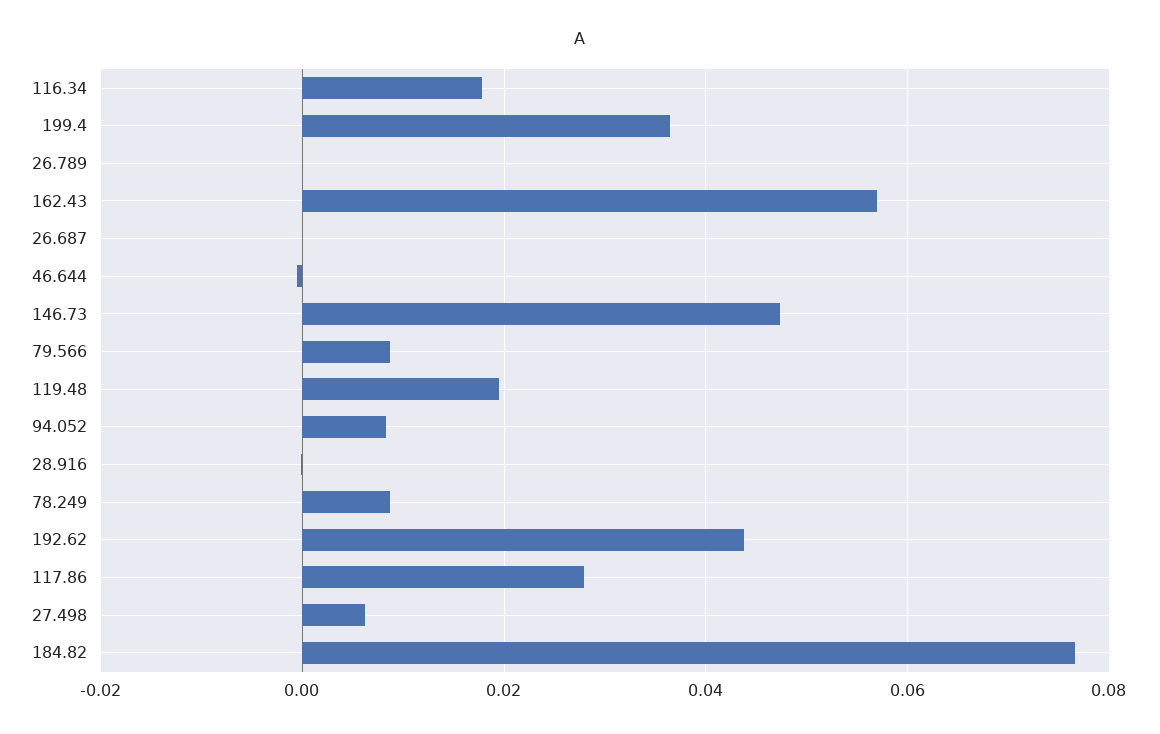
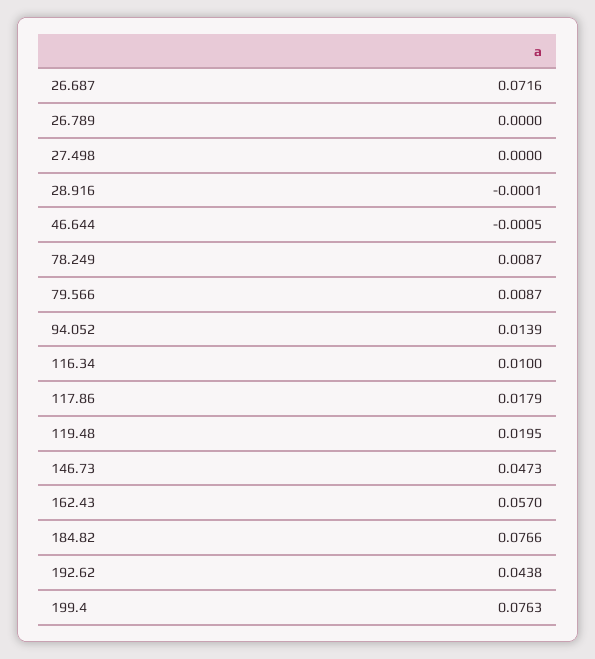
  {
-   "116.34": 0.018,
+   "116.34": 0.01,
-   "199.4": 0.036,
+   "199.4": 0.0763,
    "26.789": 0,
    "162.43": 0.057,
-   "26.687": 0,
+   "26.687": 0.0716,
    "46.644": -0.0005,
    "146.73": 0.0473,
    "79.566": 0.0087,
    "119.48": 0.0195,
-   "94.052": 0.008,
+   "94.052": 0.0139,
    "28.916": -0.0001,
    "78.249": 0.0087,
    "192.62": 0.0438,
-   "117.86": 0.028,
+   "117.86": 0.0179,
-   "27.498": 0.006,
+   "27.498": 0,
    "184.82": 0.0766
  }

